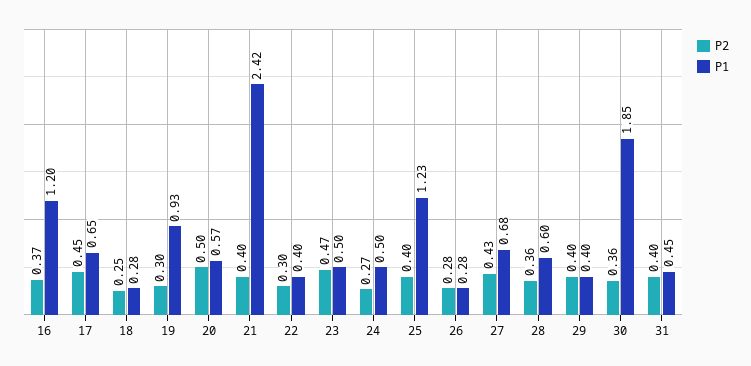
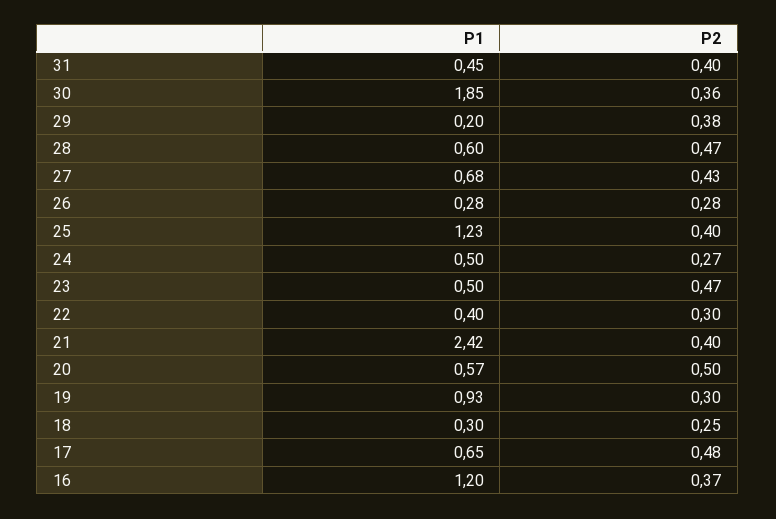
  {
    "P2": {
      "16": 0.37,
-     "17": 0.45,
+     "17": 0.48,
      "18": 0.25,
      "19": 0.3,
      "20": 0.5,
      "21": 0.4,
      "22": 0.3,
      "23": 0.47,
      "24": 0.27,
      "25": 0.4,
      "26": 0.28,
      "27": 0.43,
-     "28": 0.36,
+     "28": 0.47,
-     "29": 0.4,
+     "29": 0.38,
      "30": 0.36,
      "31": 0.4
    },
    "P1": {
      "16": 1.2,
      "17": 0.65,
-     "18": 0.28,
+     "18": 0.3,
      "19": 0.93,
      "20": 0.57,
      "21": 2.42,
      "22": 0.4,
      "23": 0.5,
      "24": 0.5,
      "25": 1.23,
      "26": 0.28,
      "27": 0.68,
      "28": 0.6,
-     "29": 0.4,
+     "29": 0.2,
      "30": 1.85,
      "31": 0.45
    }
  }

